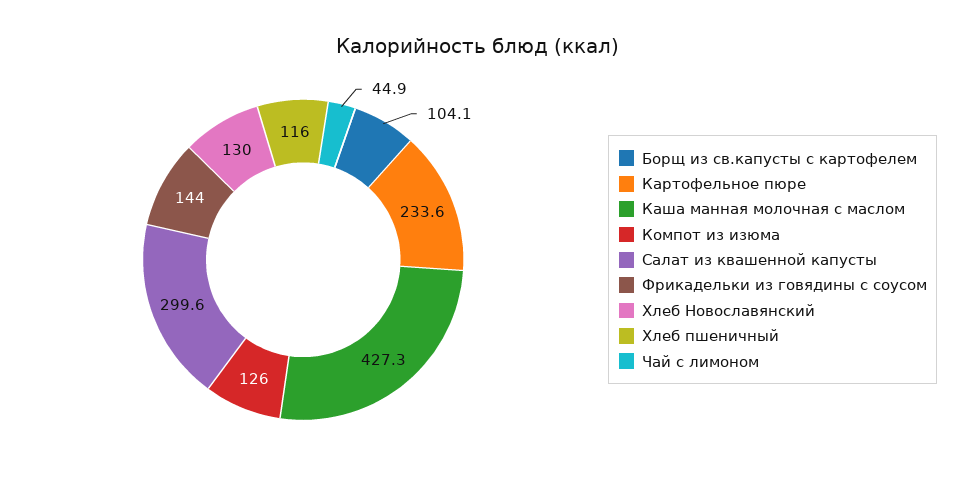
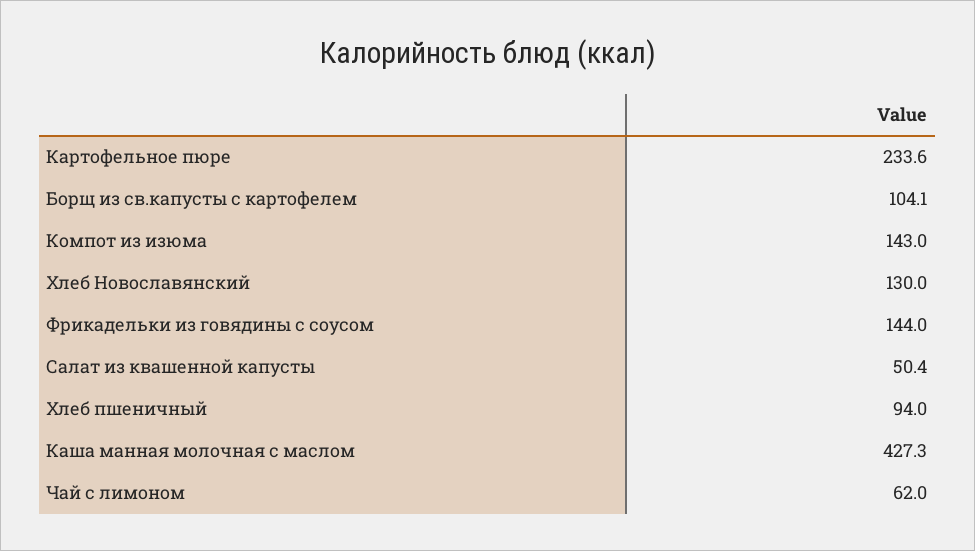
  {
    "Борщ из св.капусты с картофелем": 104.1,
    "Картофельное пюре": 233.6,
    "Каша манная молочная с маслом": 427.3,
-   "Компот из изюма": 126,
+   "Компот из изюма": 143,
-   "Салат из квашенной капусты": 299.6,
+   "Салат из квашенной капусты": 50.4,
    "Фрикадельки из говядины с соусом": 144,
    "Хлеб Новославянский": 130,
-   "Хлеб пшеничный": 116,
+   "Хлеб пшеничный": 94,
-   "Чай с лимоном": 44.9
+   "Чай с лимоном": 62
  }

